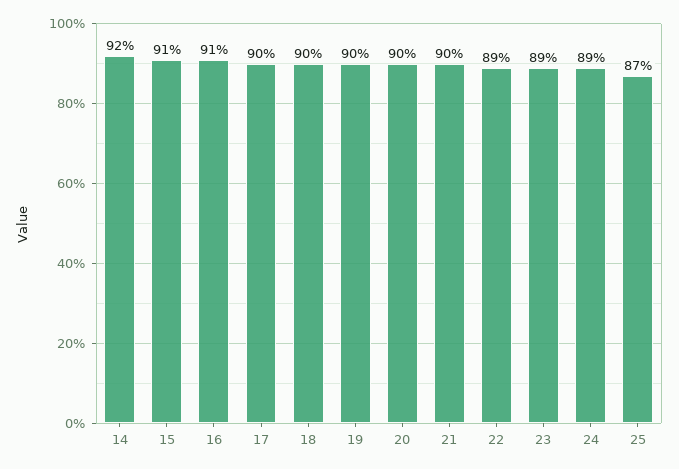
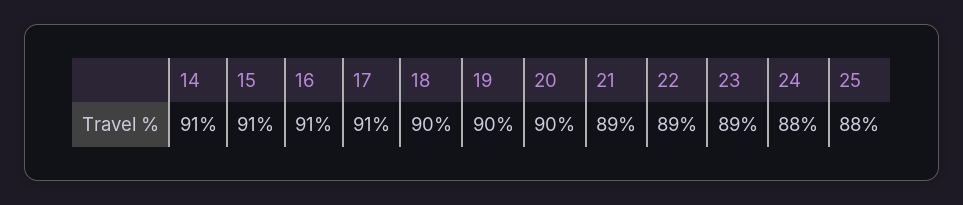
  {
-   "14": 92,
+   "14": 91,
    "15": 91,
    "16": 91,
-   "17": 90,
+   "17": 91,
    "18": 90,
    "19": 90,
    "20": 90,
-   "21": 90,
+   "21": 89,
    "22": 89,
    "23": 89,
-   "24": 89,
+   "24": 88,
-   "25": 87
+   "25": 88
  }

